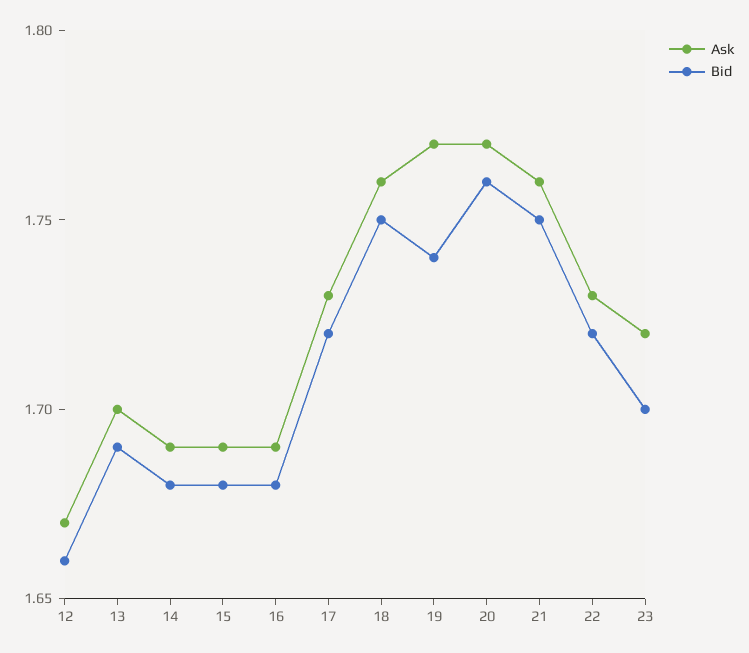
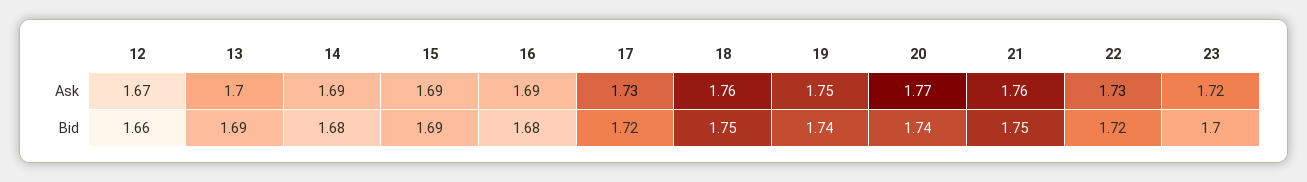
  {
    "Ask": {
      "12": 1.67,
      "13": 1.7,
      "14": 1.69,
      "15": 1.69,
      "16": 1.69,
      "17": 1.73,
      "18": 1.76,
-     "19": 1.77,
+     "19": 1.75,
      "20": 1.77,
      "21": 1.76,
      "22": 1.73,
      "23": 1.72
    },
    "Bid": {
      "12": 1.66,
      "13": 1.69,
      "14": 1.68,
-     "15": 1.68,
+     "15": 1.69,
      "16": 1.68,
      "17": 1.72,
      "18": 1.75,
      "19": 1.74,
-     "20": 1.76,
+     "20": 1.74,
      "21": 1.75,
      "22": 1.72,
      "23": 1.7
    }
  }

